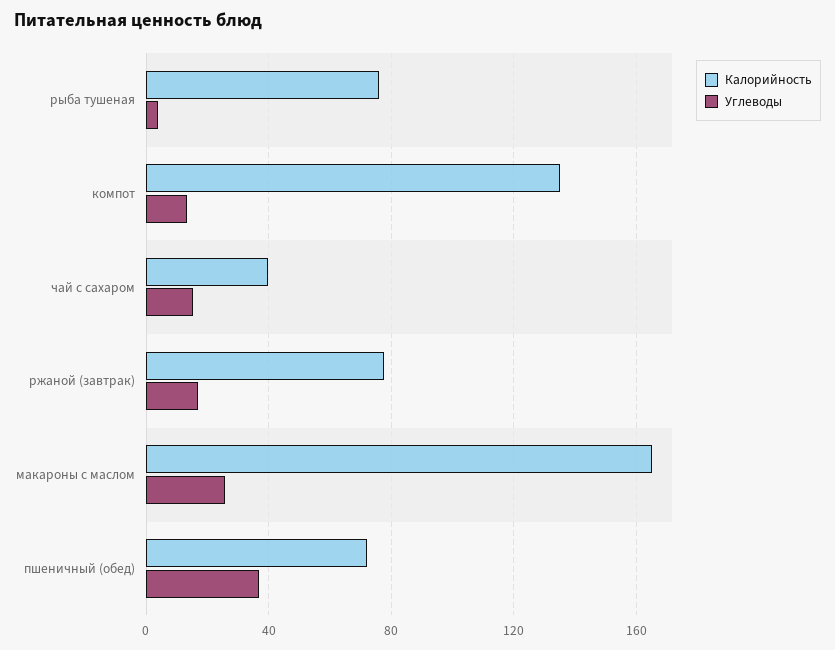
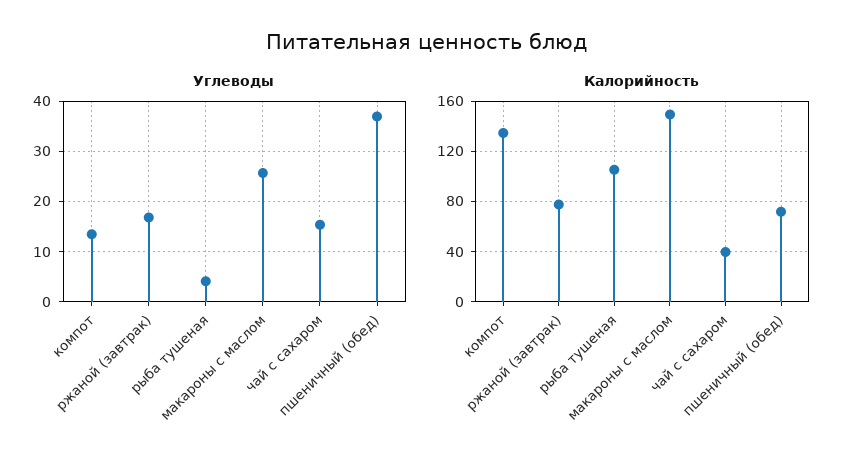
  {
    "Калорийность": {
-     "рыба тушеная": 75,
+     "рыба тушеная": 105,
      "компот": 135,
      "чай с сахаром": 40,
      "ржаной (завтрак)": 80,
-     "макароны с маслом": 165,
+     "макароны с маслом": 150,
      "пшеничный (обед)": 70
    },
    "Углеводы": {
      "рыба тушеная": 4,
      "компот": 14,
      "чай с сахаром": 16,
      "ржаной (завтрак)": 16,
      "макароны с маслом": 26,
      "пшеничный (обед)": 38
    }
  }

